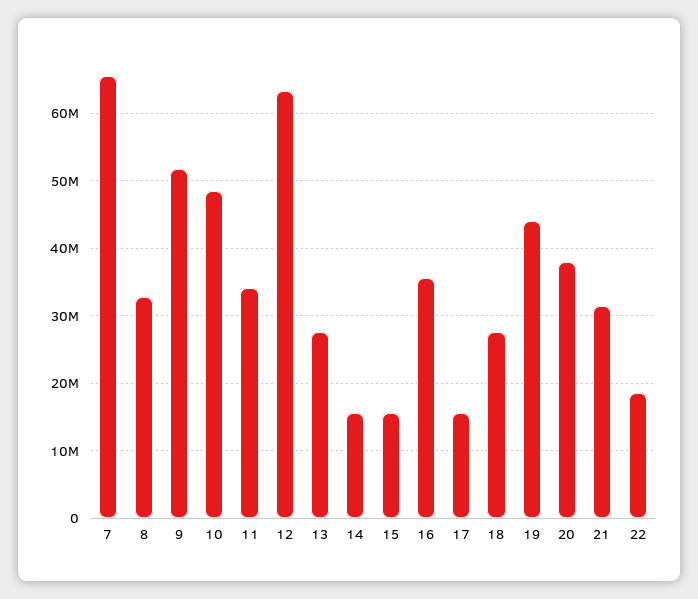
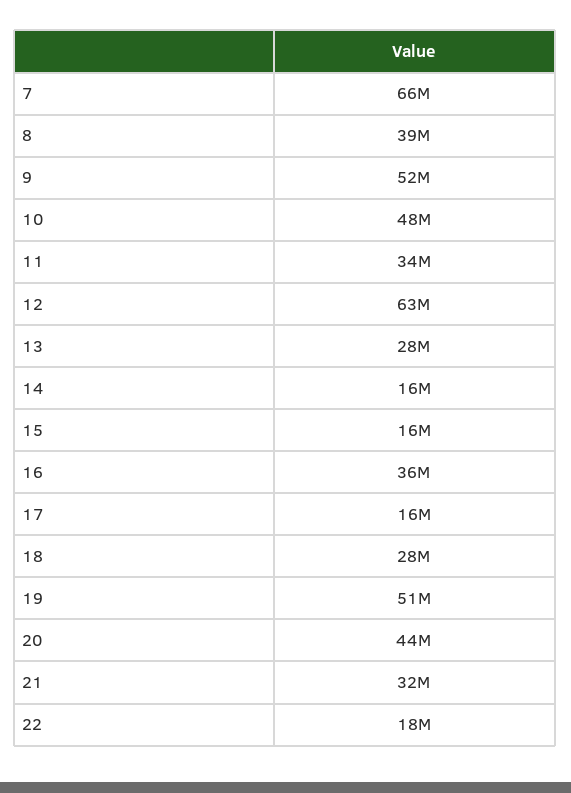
  {
    "7": 66000000,
-   "8": 33000000,
+   "8": 39000000,
    "9": 52000000,
    "10": 48000000,
    "11": 34000000,
    "12": 63000000,
    "13": 28000000,
    "14": 16000000,
    "15": 16000000,
    "16": 36000000,
    "17": 16000000,
    "18": 28000000,
-   "19": 44000000,
+   "19": 51000000,
-   "20": 38000000,
+   "20": 44000000,
    "21": 32000000,
    "22": 18000000
  }

